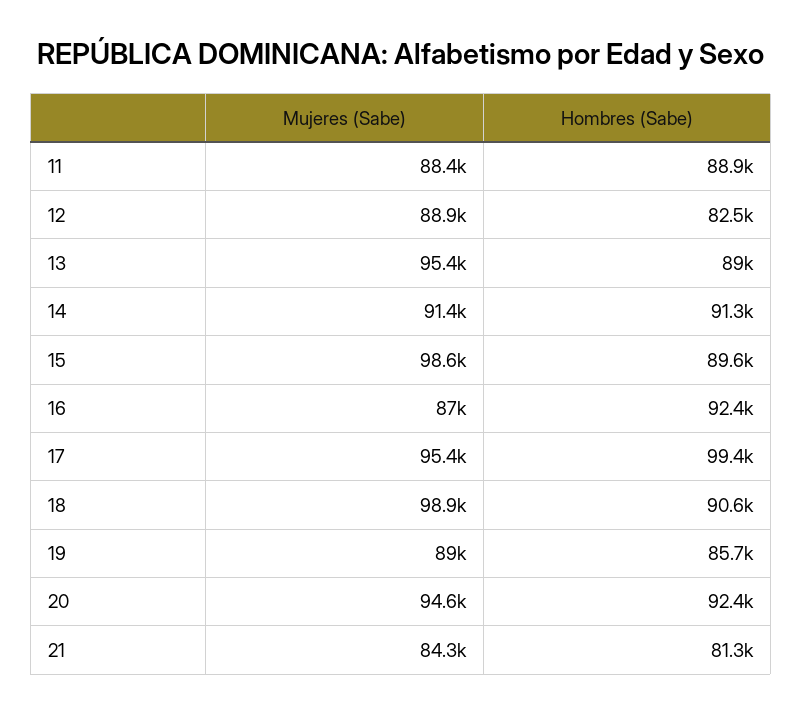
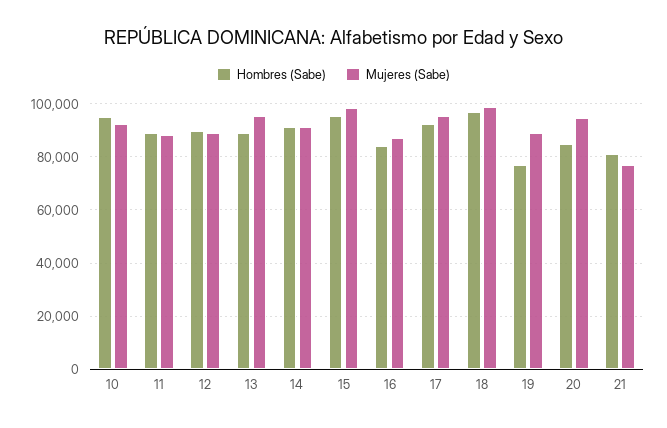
  {
    "Mujeres (Sabe)": {
      "11": 88400,
      "12": 88900,
      "13": 95400,
      "14": 91400,
      "15": 98600,
      "16": 87000,
      "17": 95400,
      "18": 98900,
      "19": 89000,
      "20": 94600,
-     "21": 84300
+     "21": 77500,
+     "10": 92500
    },
    "Hombres (Sabe)": {
      "11": 88900,
-     "12": 82500,
+     "12": 90000,
      "13": 89000,
      "14": 91300,
-     "15": 89600,
+     "15": 95000,
-     "16": 92400,
+     "16": 85000,
-     "17": 99400,
+     "17": 92500,
-     "18": 90600,
+     "18": 97500,
-     "19": 85700,
+     "19": 77500,
-     "20": 92400,
+     "20": 85000,
-     "21": 81300
+     "21": 81300,
+     "10": 95000
    }
  }

